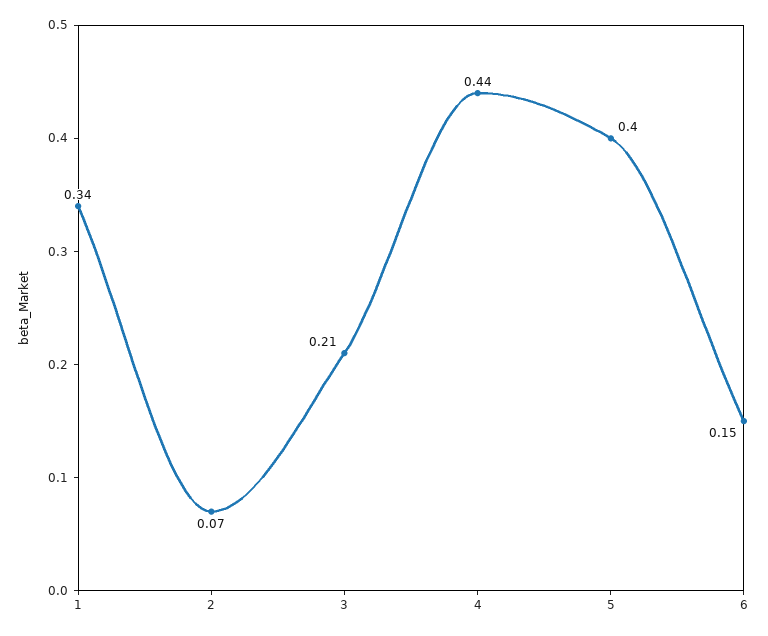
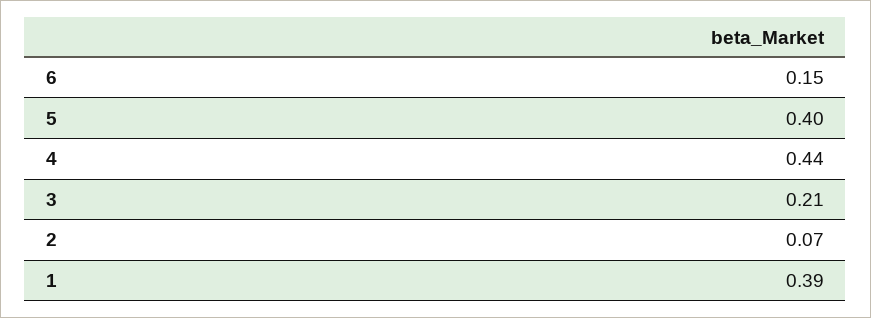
  {
-   "1": 0.34,
+   "1": 0.39,
    "2": 0.07,
    "3": 0.21,
    "4": 0.44,
    "5": 0.4,
    "6": 0.15
  }

